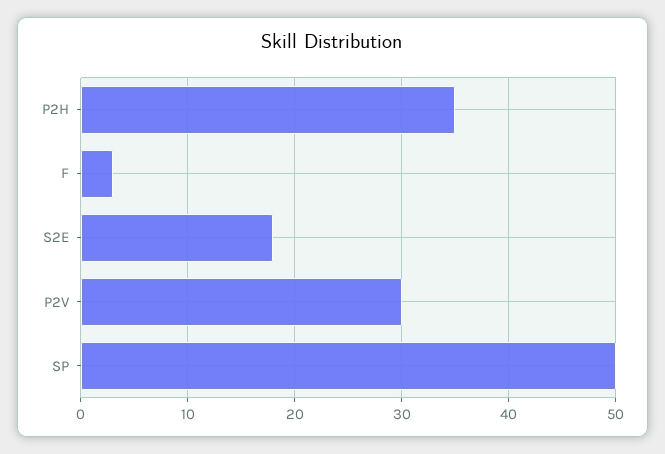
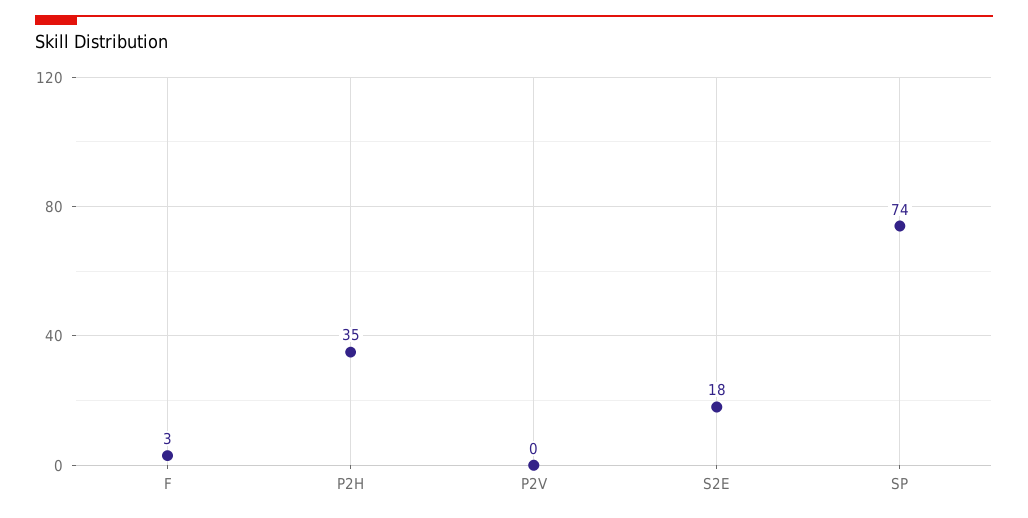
  {
    "P2H": 35,
    "F": 3,
    "S2E": 18,
-   "P2V": 30,
+   "P2V": 0,
-   "SP": 50
+   "SP": 74
  }

